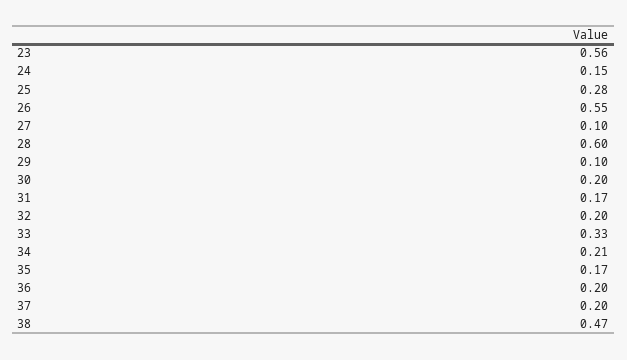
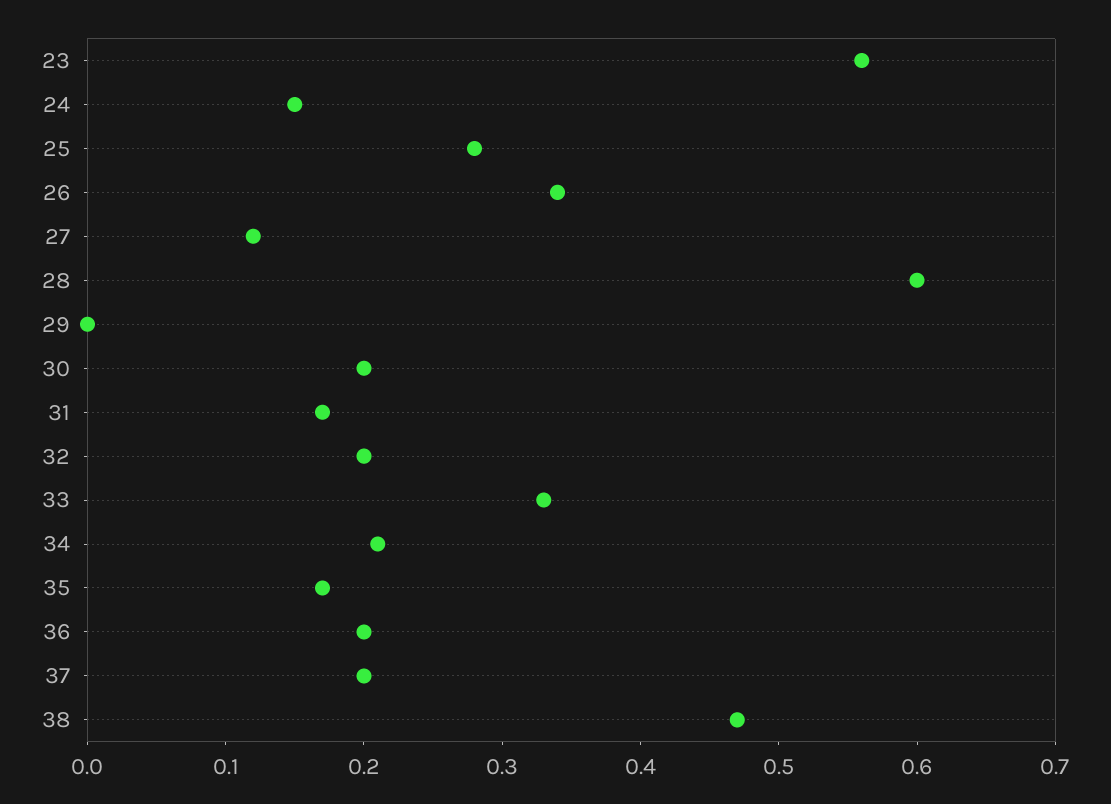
  {
    "23": 0.56,
    "24": 0.15,
    "25": 0.28,
-   "26": 0.55,
+   "26": 0.34,
-   "27": 0.1,
+   "27": 0.12,
    "28": 0.6,
-   "29": 0.1,
+   "29": 0,
    "30": 0.2,
    "31": 0.17,
    "32": 0.2,
    "33": 0.33,
    "34": 0.21,
    "35": 0.17,
    "36": 0.2,
    "37": 0.2,
    "38": 0.47
  }

